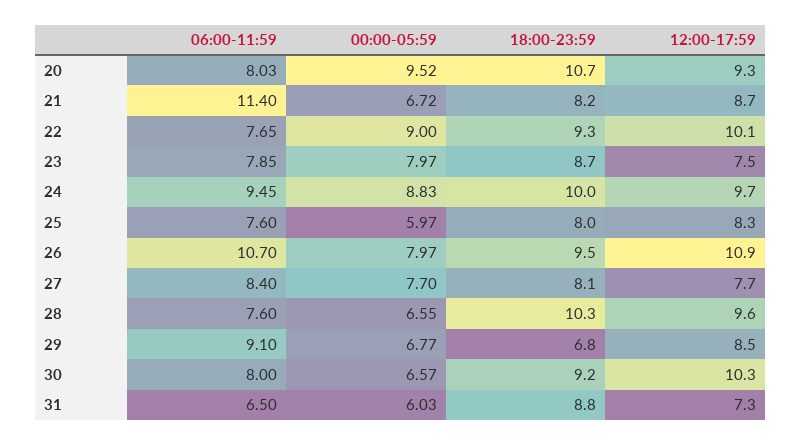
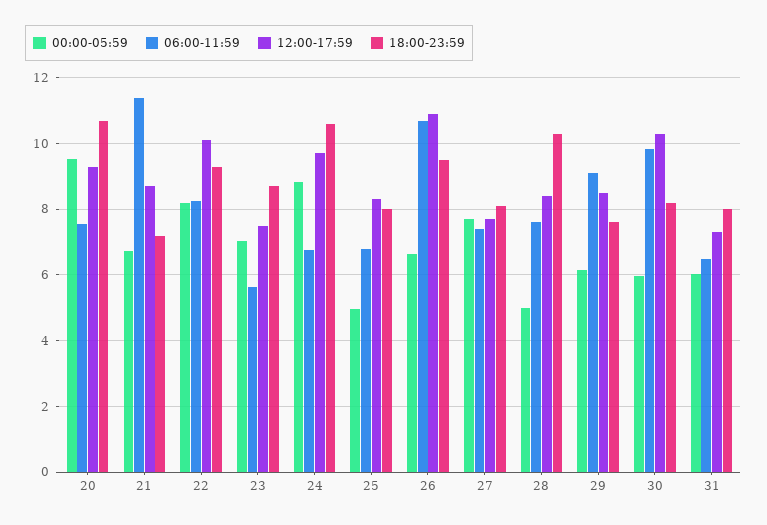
  {
    "06:00-11:59": {
-     "20": 8.03,
+     "20": 7.6,
      "21": 11.4,
-     "22": 7.65,
+     "22": 8.2,
-     "23": 7.85,
+     "23": 5.6,
-     "24": 9.45,
+     "24": 6.8,
-     "25": 7.6,
+     "25": 6.8,
      "26": 10.7,
-     "27": 8.4,
+     "27": 7.4,
      "28": 7.6,
      "29": 9.1,
-     "30": 8,
+     "30": 9.8,
      "31": 6.5
    },
    "00:00-05:59": {
      "20": 9.52,
      "21": 6.72,
-     "22": 9,
+     "22": 8.2,
-     "23": 7.97,
+     "23": 7,
      "24": 8.83,
-     "25": 5.97,
+     "25": 5,
-     "26": 7.97,
+     "26": 6.6,
      "27": 7.7,
-     "28": 6.55,
+     "28": 5,
-     "29": 6.77,
+     "29": 6.2,
-     "30": 6.57,
+     "30": 6,
      "31": 6.03
    },
    "18:00-23:59": {
      "20": 10.7,
-     "21": 8.2,
+     "21": 7.2,
      "22": 9.3,
      "23": 8.7,
-     "24": 10,
+     "24": 10.6,
      "25": 8,
      "26": 9.5,
      "27": 8.1,
      "28": 10.3,
-     "29": 6.8,
+     "29": 7.6,
-     "30": 9.2,
+     "30": 8.2,
-     "31": 8.8
+     "31": 8
    },
    "12:00-17:59": {
      "20": 9.3,
      "21": 8.7,
      "22": 10.1,
      "23": 7.5,
      "24": 9.7,
      "25": 8.3,
      "26": 10.9,
      "27": 7.7,
-     "28": 9.6,
+     "28": 8.4,
      "29": 8.5,
      "30": 10.3,
      "31": 7.3
    }
  }

